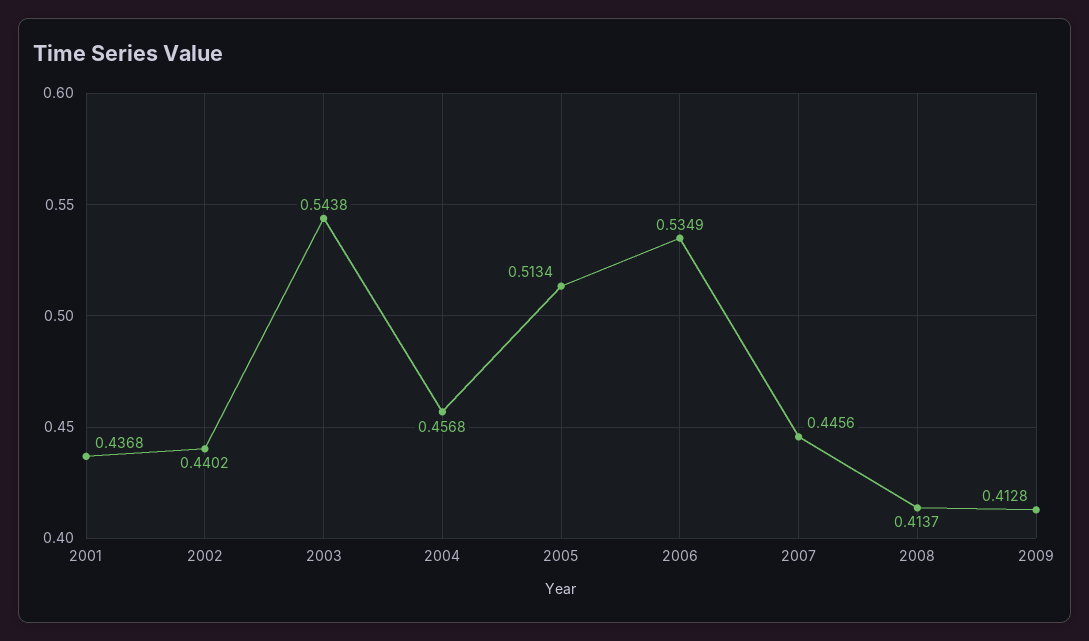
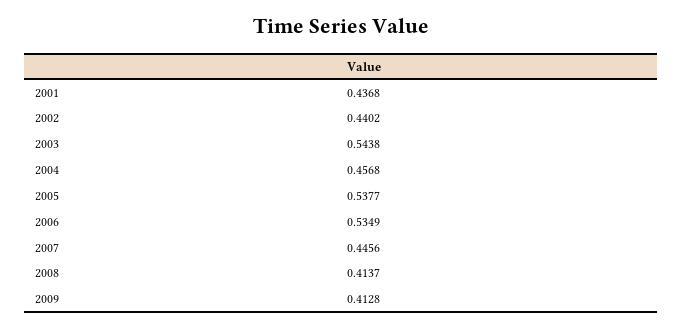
  {
    "2001": 0.4368,
    "2002": 0.4402,
    "2003": 0.5438,
    "2004": 0.4568,
-   "2005": 0.5134,
+   "2005": 0.5377,
    "2006": 0.5349,
    "2007": 0.4456,
    "2008": 0.4137,
    "2009": 0.4128
  }

